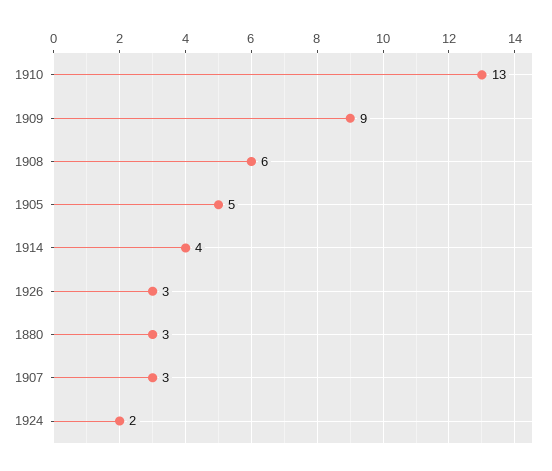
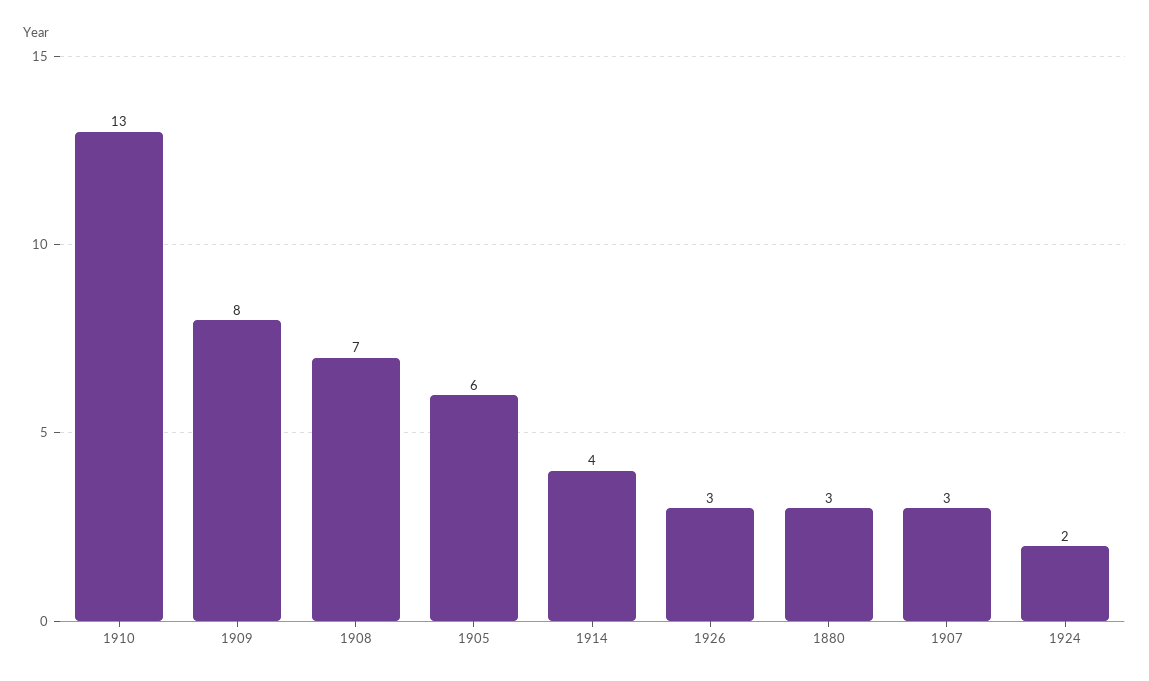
  {
    "1910": 13,
-   "1909": 9,
+   "1909": 8,
-   "1908": 6,
+   "1908": 7,
-   "1905": 5,
+   "1905": 6,
    "1914": 4,
    "1926": 3,
    "1880": 3,
    "1907": 3,
    "1924": 2
  }

